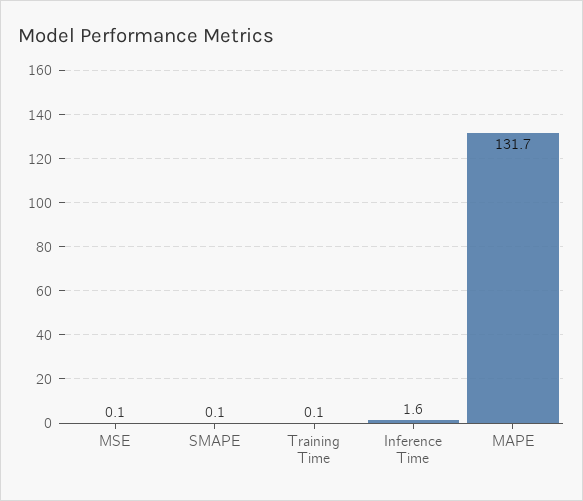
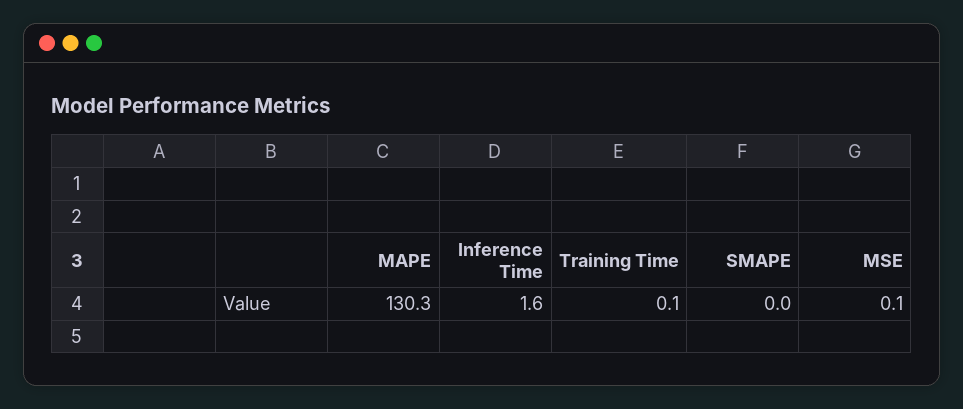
  {
    "MSE": 0.1,
-   "SMAPE": 0.1,
+   "SMAPE": 0,
    "Training Time": 0.1,
    "Inference Time": 1.6,
-   "MAPE": 131.7
+   "MAPE": 130.3
  }

